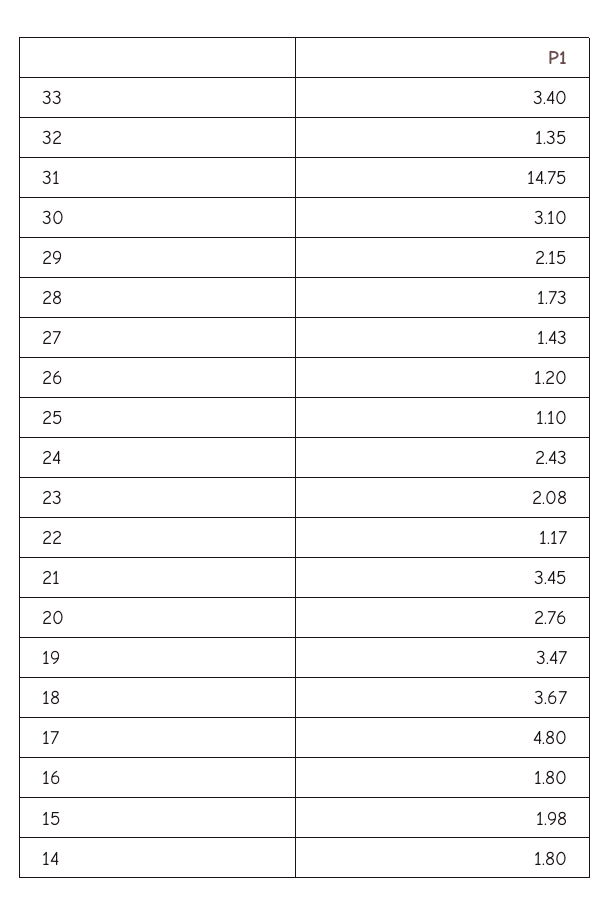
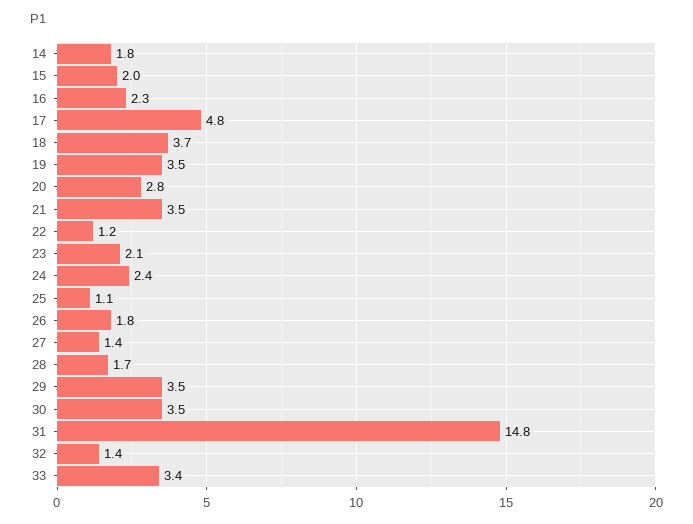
  {
    "33": 3.4,
    "32": 1.35,
    "31": 14.75,
-   "30": 3.1,
+   "30": 3.5,
-   "29": 2.15,
+   "29": 3.5,
    "28": 1.73,
    "27": 1.43,
-   "26": 1.2,
+   "26": 1.8,
    "25": 1.1,
    "24": 2.43,
    "23": 2.08,
    "22": 1.17,
    "21": 3.45,
    "20": 2.76,
    "19": 3.47,
    "18": 3.67,
    "17": 4.8,
-   "16": 1.8,
+   "16": 2.3,
    "15": 1.98,
    "14": 1.8
  }

